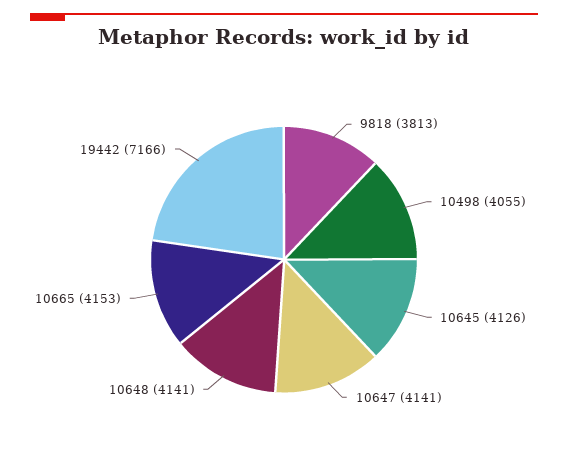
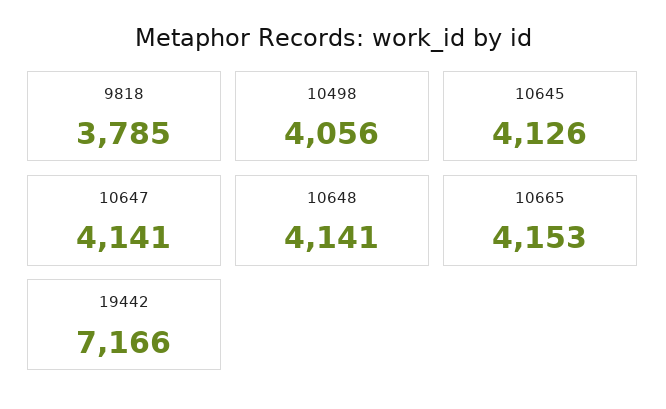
  {
-   "9818": 3813,
+   "9818": 3785,
-   "10498": 4055,
+   "10498": 4056,
    "10645": 4126,
    "10647": 4141,
    "10648": 4141,
    "10665": 4153,
    "19442": 7166
  }

